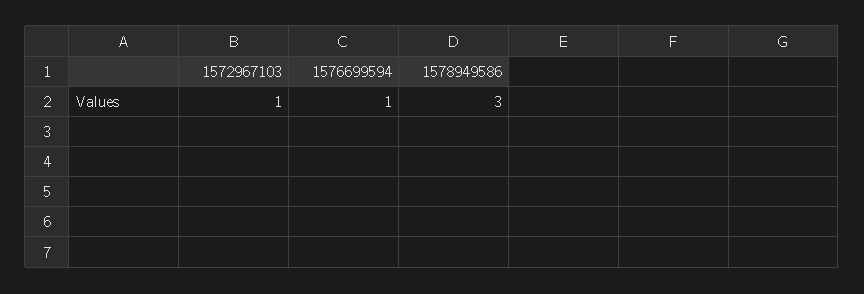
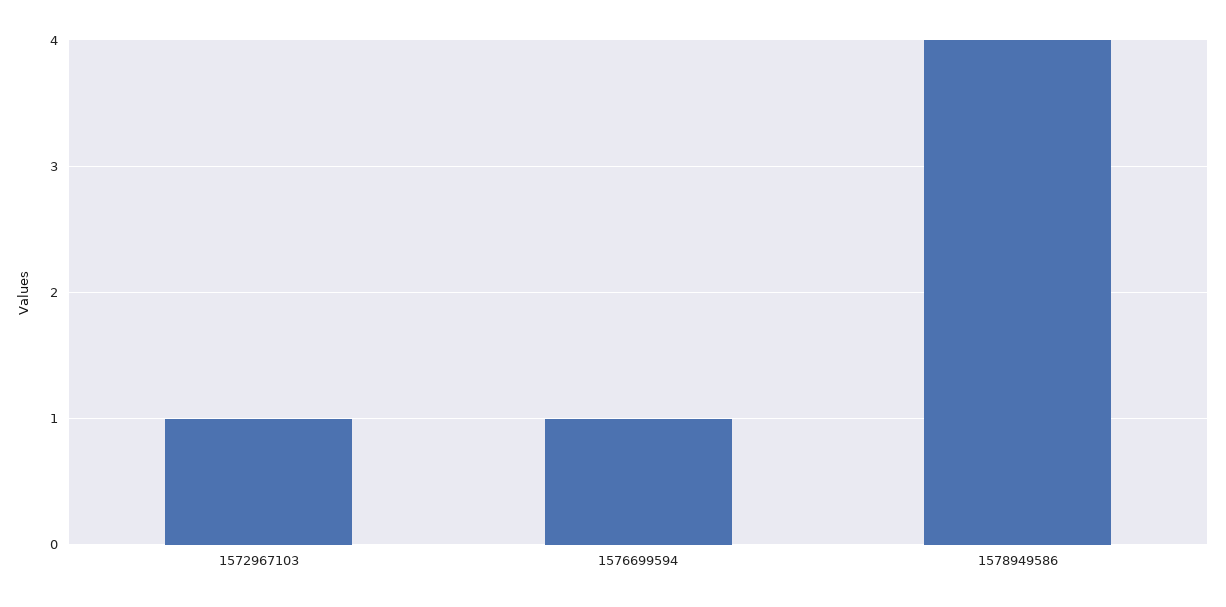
  {
    "1572967103": 1,
    "1576699594": 1,
-   "1578949586": 3
+   "1578949586": 4
  }

